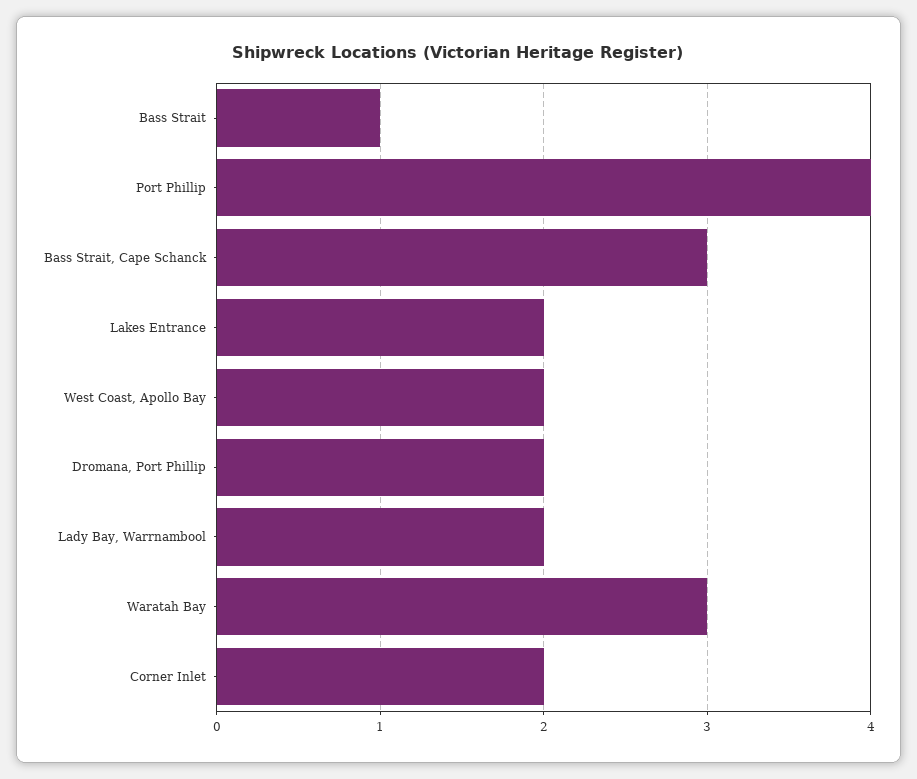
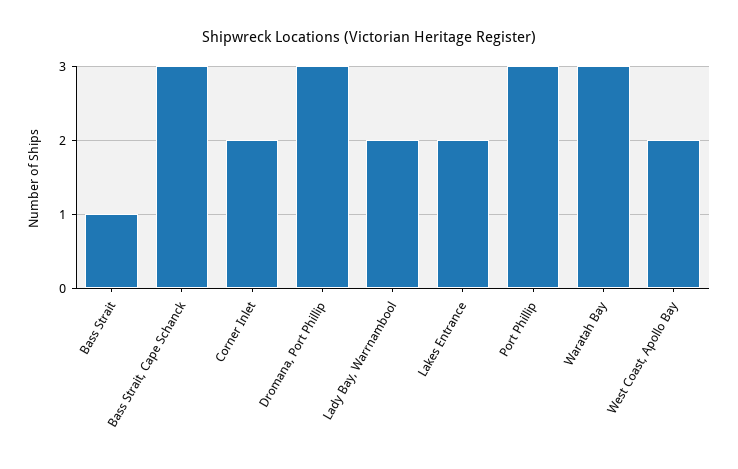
  {
    "Bass Strait": 1,
-   "Port Phillip": 4,
+   "Port Phillip": 3,
    "Bass Strait, Cape Schanck": 3,
    "Lakes Entrance": 2,
    "West Coast, Apollo Bay": 2,
-   "Dromana, Port Phillip": 2,
+   "Dromana, Port Phillip": 3,
    "Lady Bay, Warrnambool": 2,
    "Waratah Bay": 3,
    "Corner Inlet": 2
  }

